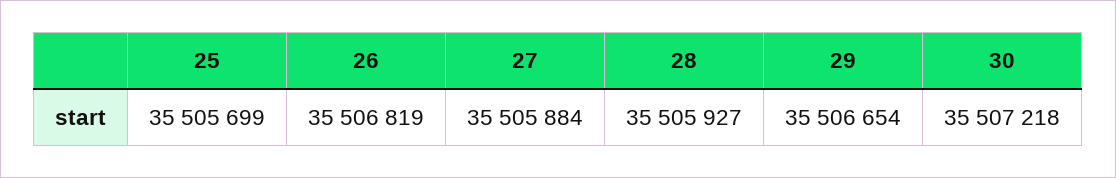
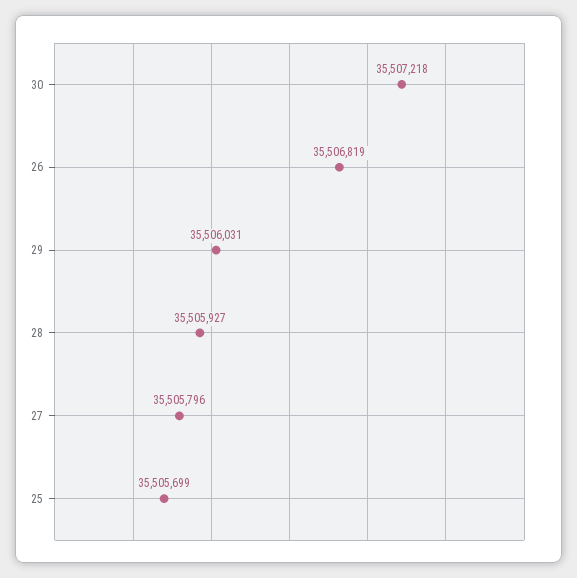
  {
    "25": 35505699,
    "26": 35506819,
-   "27": 35505884,
+   "27": 35505796,
    "28": 35505927,
-   "29": 35506654,
+   "29": 35506031,
    "30": 35507218
  }

